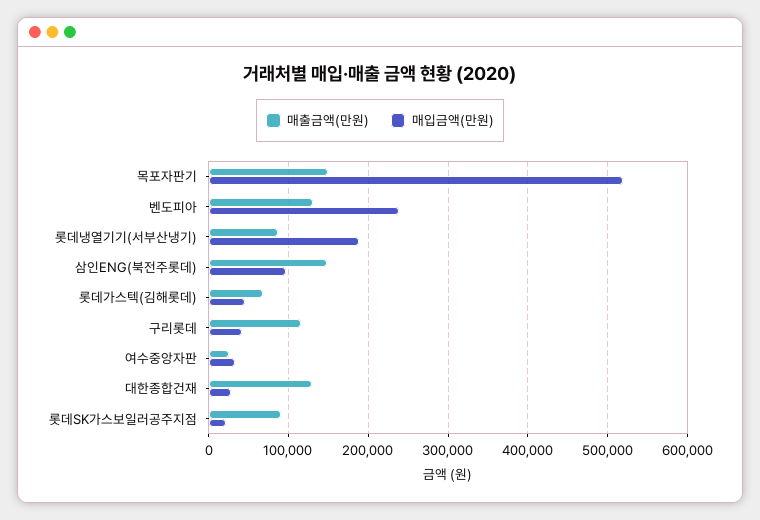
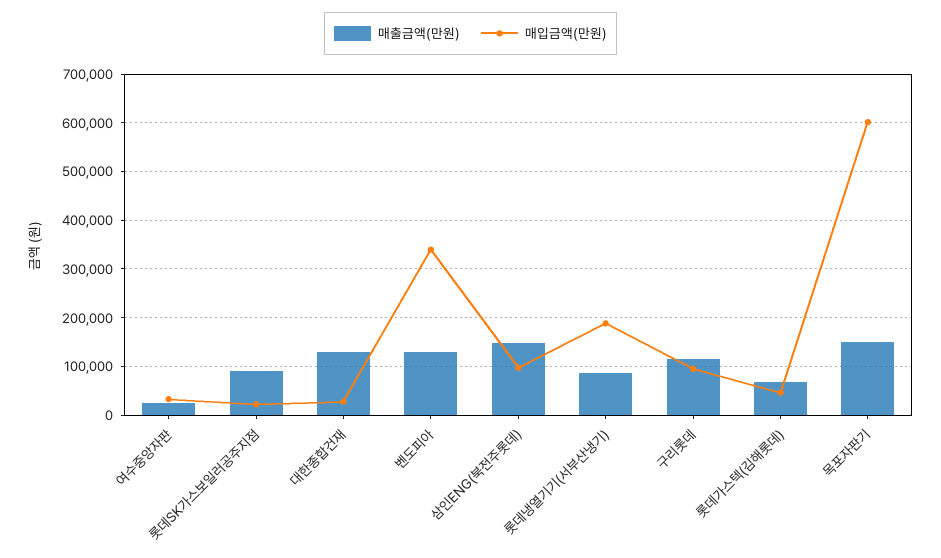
  {
    "매출금액(만원)": {
      "목포자판기": 150000,
      "벤도피아": 130000,
      "롯데냉열기기(서부산냉기)": 90000,
      "삼인ENG(북전주롯데)": 150000,
      "롯데가스텍(김해롯데)": 70000,
      "구리롯데": 120000,
      "여수중앙자판": 30000,
      "대한종합건재": 130000,
      "롯데SK가스보일러공주지점": 90000
    },
    "매입금액(만원)": {
-     "목포자판기": 520000,
+     "목포자판기": 600000,
-     "벤도피아": 240000,
+     "벤도피아": 340000,
      "롯데냉열기기(서부산냉기)": 190000,
      "삼인ENG(북전주롯데)": 100000,
      "롯데가스텍(김해롯데)": 50000,
-     "구리롯데": 40000,
+     "구리롯데": 100000,
      "여수중앙자판": 30000,
      "대한종합건재": 30000,
      "롯데SK가스보일러공주지점": 20000
    }
  }

